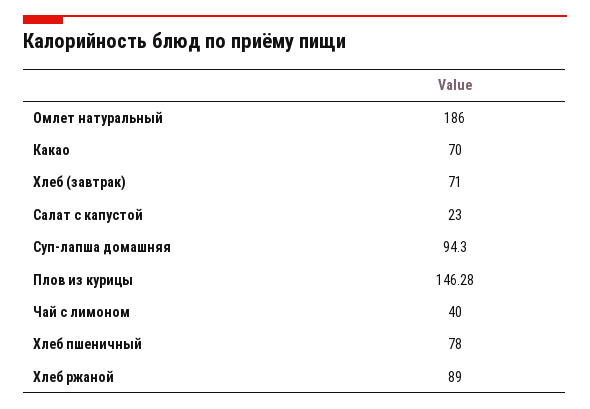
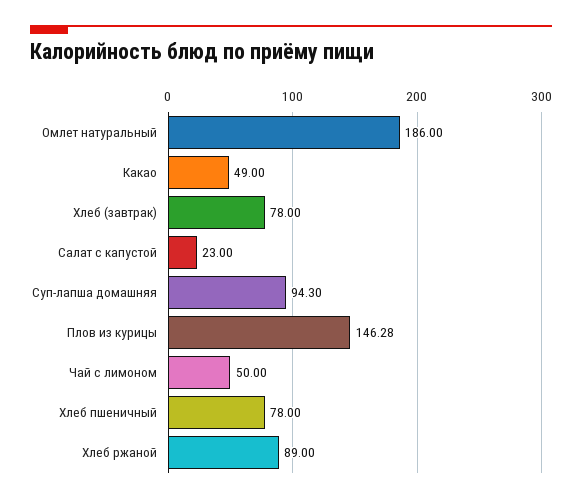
  {
    "Омлет натуральный": 186,
-   "Какао": 70,
+   "Какао": 49,
-   "Хлеб (завтрак)": 71,
+   "Хлеб (завтрак)": 78,
    "Салат с капустой": 23,
    "Суп-лапша домашняя": 94.3,
    "Плов из курицы": 146.28,
-   "Чай с лимоном": 40,
+   "Чай с лимоном": 50,
    "Хлеб пшеничный": 78,
    "Хлеб ржаной": 89
  }

